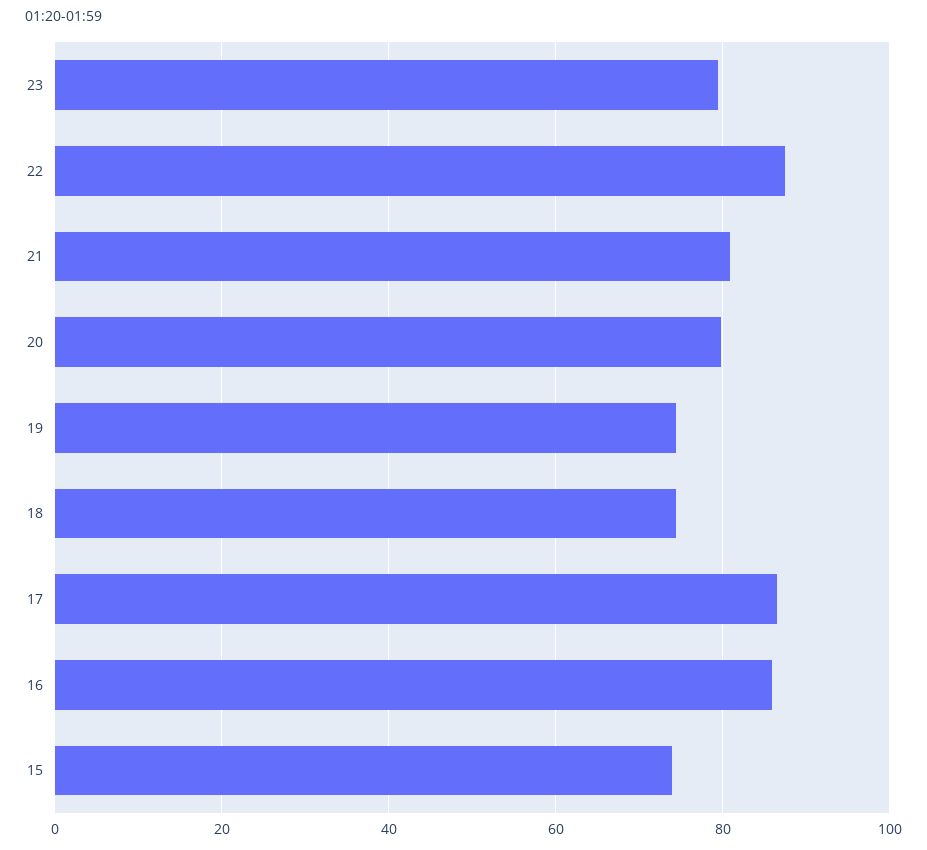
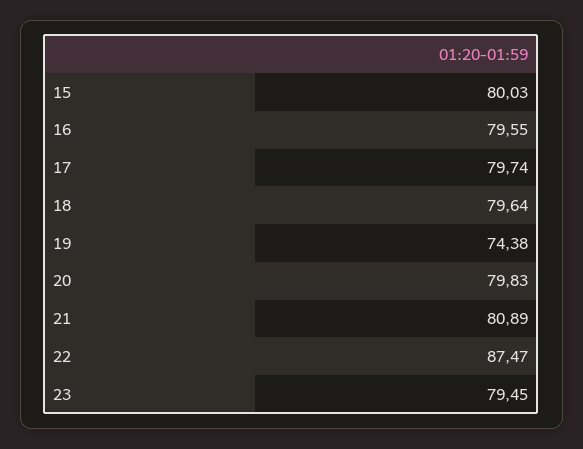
  {
    "23": 79.45,
    "22": 87.47,
    "21": 80.89,
    "20": 79.83,
    "19": 74.38,
-   "18": 74,
+   "18": 79.64,
-   "17": 86,
+   "17": 79.74,
-   "16": 86,
+   "16": 79.55,
-   "15": 74
+   "15": 80.03
  }

